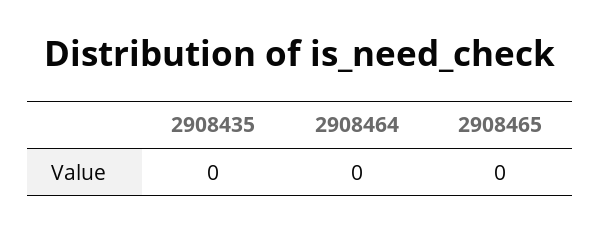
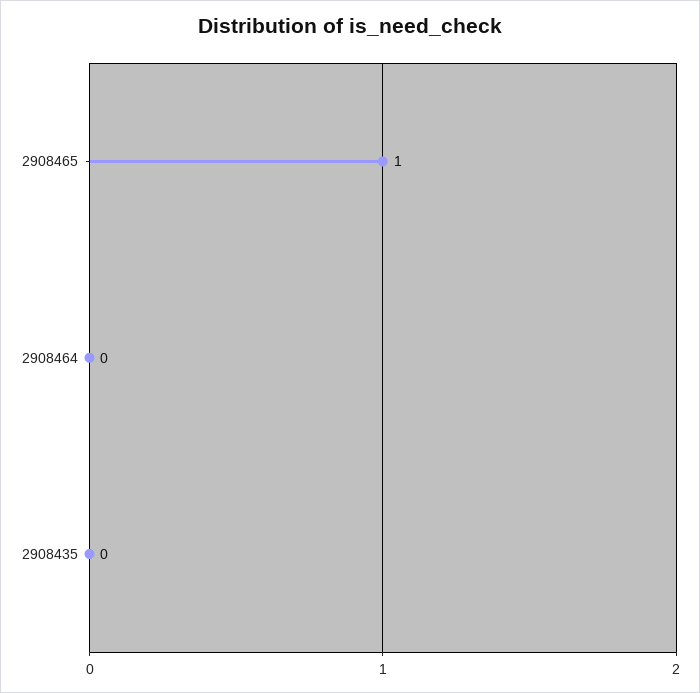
  {
    "2908435": 0,
    "2908464": 0,
-   "2908465": 0
+   "2908465": 1
  }

